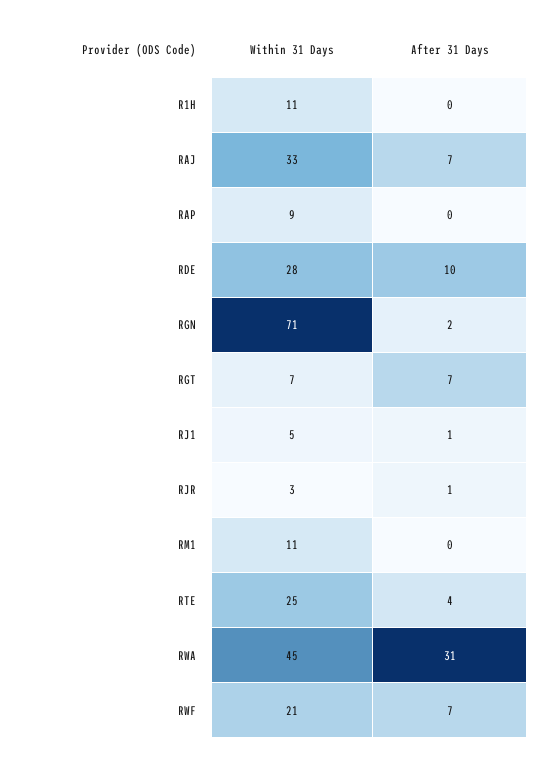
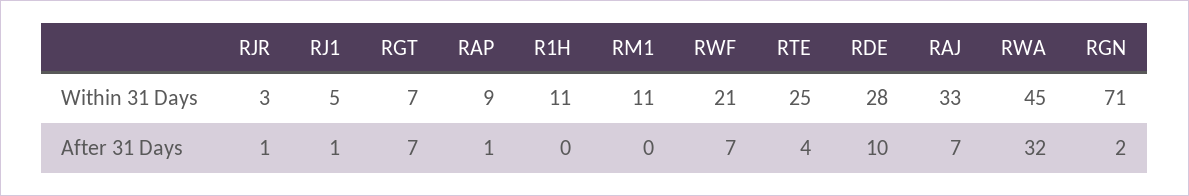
  {
    "Within 31 Days": {
      "R1H": 11,
      "RAJ": 33,
      "RAP": 9,
      "RDE": 28,
      "RGN": 71,
      "RGT": 7,
      "RJ1": 5,
      "RJR": 3,
      "RM1": 11,
      "RTE": 25,
      "RWA": 45,
      "RWF": 21
    },
    "After 31 Days": {
      "R1H": 0,
      "RAJ": 7,
-     "RAP": 0,
+     "RAP": 1,
      "RDE": 10,
      "RGN": 2,
      "RGT": 7,
      "RJ1": 1,
      "RJR": 1,
      "RM1": 0,
      "RTE": 4,
-     "RWA": 31,
+     "RWA": 32,
      "RWF": 7
    }
  }

